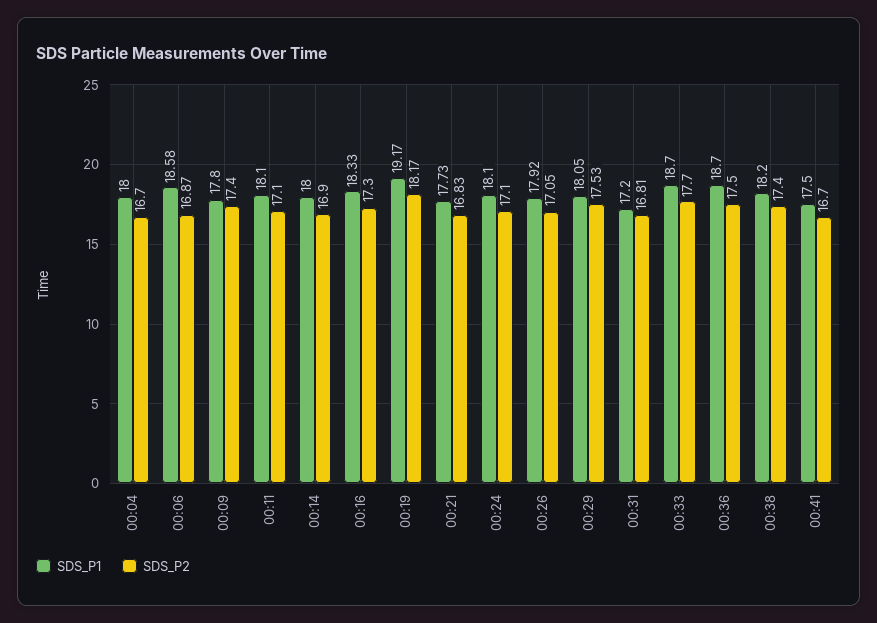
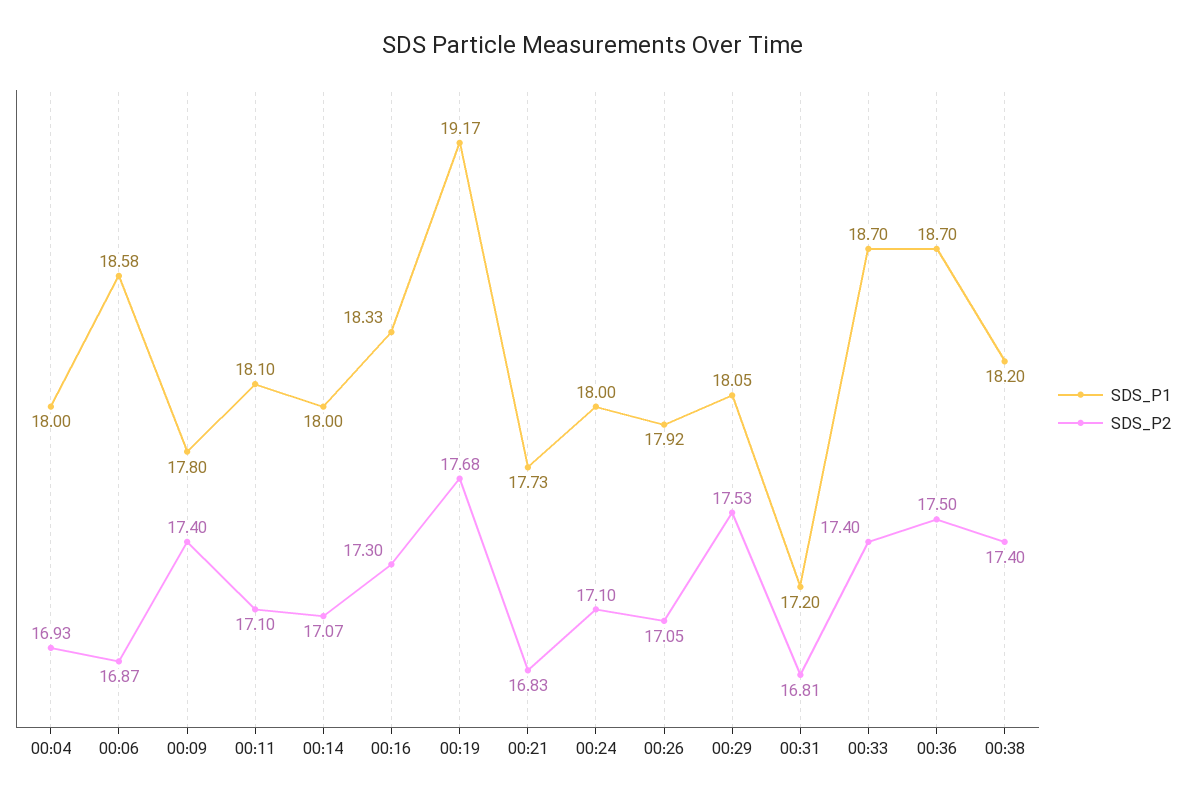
  {
    "SDS_P1": {
      "00:04": 18,
      "00:06": 18.58,
      "00:09": 17.8,
      "00:11": 18.1,
      "00:14": 18,
      "00:16": 18.33,
      "00:19": 19.17,
      "00:21": 17.73,
-     "00:24": 18.1,
+     "00:24": 18,
      "00:26": 17.92,
      "00:29": 18.05,
      "00:31": 17.2,
      "00:33": 18.7,
      "00:36": 18.7,
-     "00:38": 18.2,
+     "00:38": 18.2
-     "00:41": 17.5
    },
    "SDS_P2": {
-     "00:04": 16.7,
+     "00:04": 16.93,
      "00:06": 16.87,
      "00:09": 17.4,
      "00:11": 17.1,
-     "00:14": 16.9,
+     "00:14": 17.07,
      "00:16": 17.3,
-     "00:19": 18.17,
+     "00:19": 17.68,
      "00:21": 16.83,
      "00:24": 17.1,
      "00:26": 17.05,
      "00:29": 17.53,
      "00:31": 16.81,
-     "00:33": 17.7,
+     "00:33": 17.4,
      "00:36": 17.5,
-     "00:38": 17.4,
+     "00:38": 17.4
-     "00:41": 16.7
    }
  }

